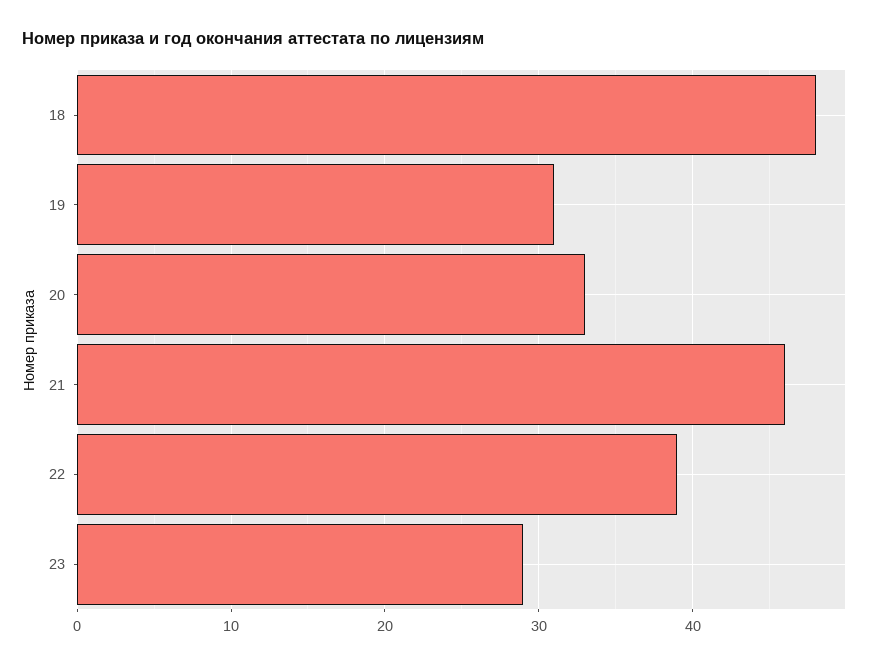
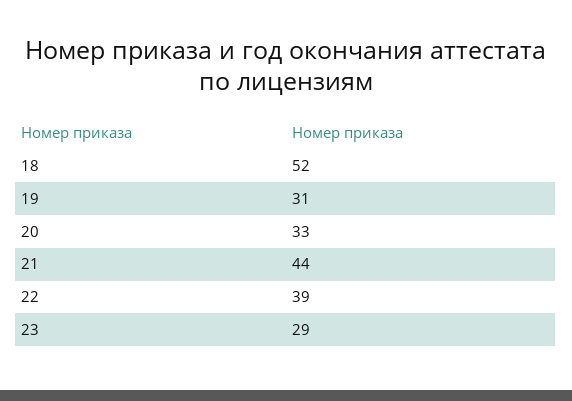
  {
-   "18": 48,
+   "18": 52,
    "19": 31,
    "20": 33,
-   "21": 46,
+   "21": 44,
    "22": 39,
    "23": 29
  }

